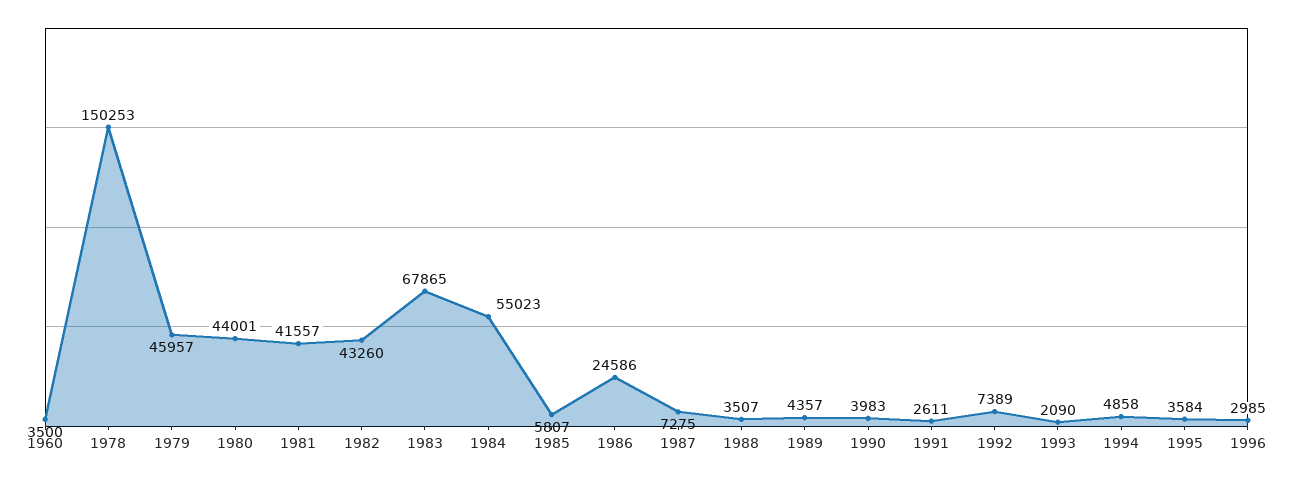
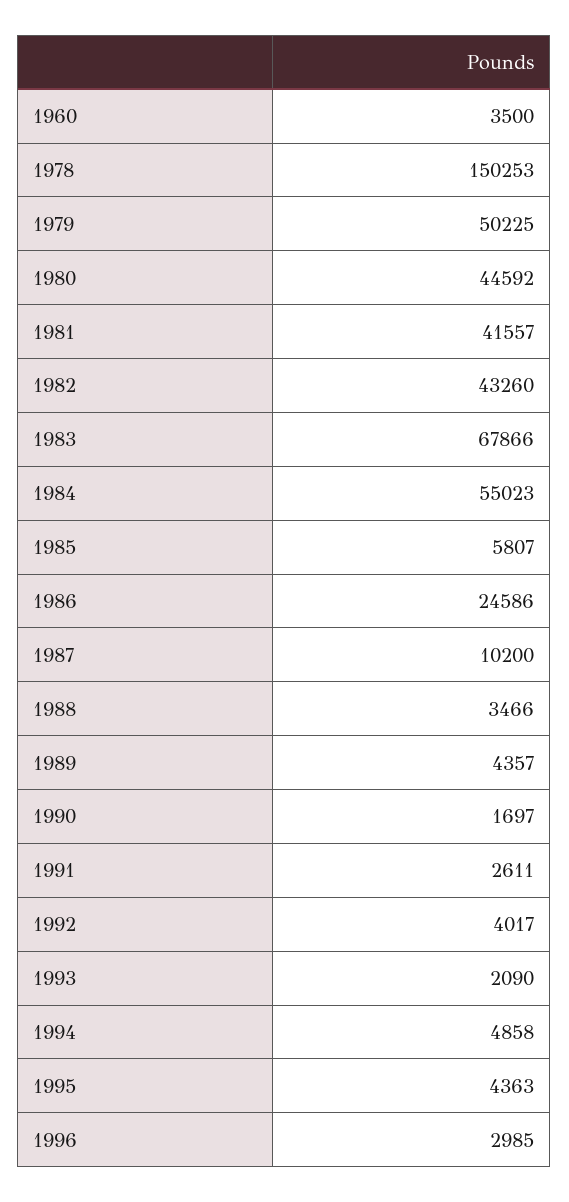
  {
    "1960": 3500,
    "1978": 150253,
-   "1979": 45957,
+   "1979": 50225,
-   "1980": 44001,
+   "1980": 44592,
    "1981": 41557,
    "1982": 43260,
-   "1983": 67865,
+   "1983": 67866,
    "1984": 55023,
    "1985": 5807,
    "1986": 24586,
-   "1987": 7275,
+   "1987": 10200,
-   "1988": 3507,
+   "1988": 3466,
    "1989": 4357,
-   "1990": 3983,
+   "1990": 1697,
    "1991": 2611,
-   "1992": 7389,
+   "1992": 4017,
    "1993": 2090,
    "1994": 4858,
-   "1995": 3584,
+   "1995": 4363,
    "1996": 2985
  }

